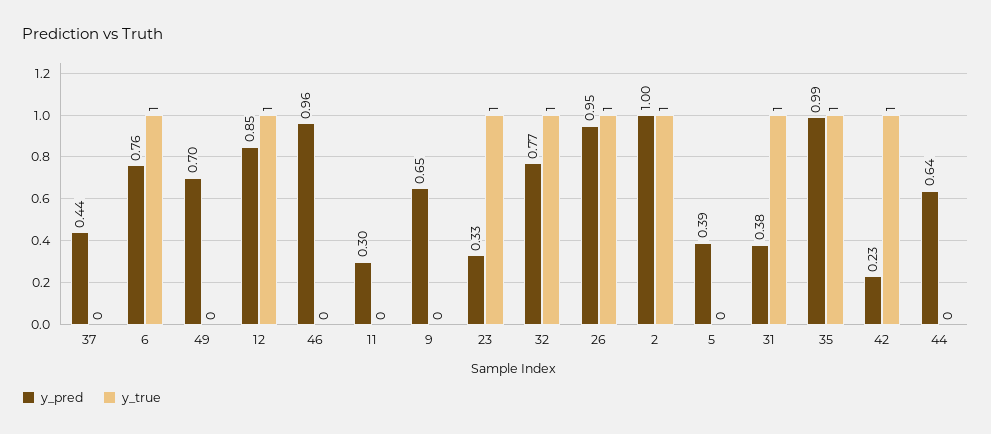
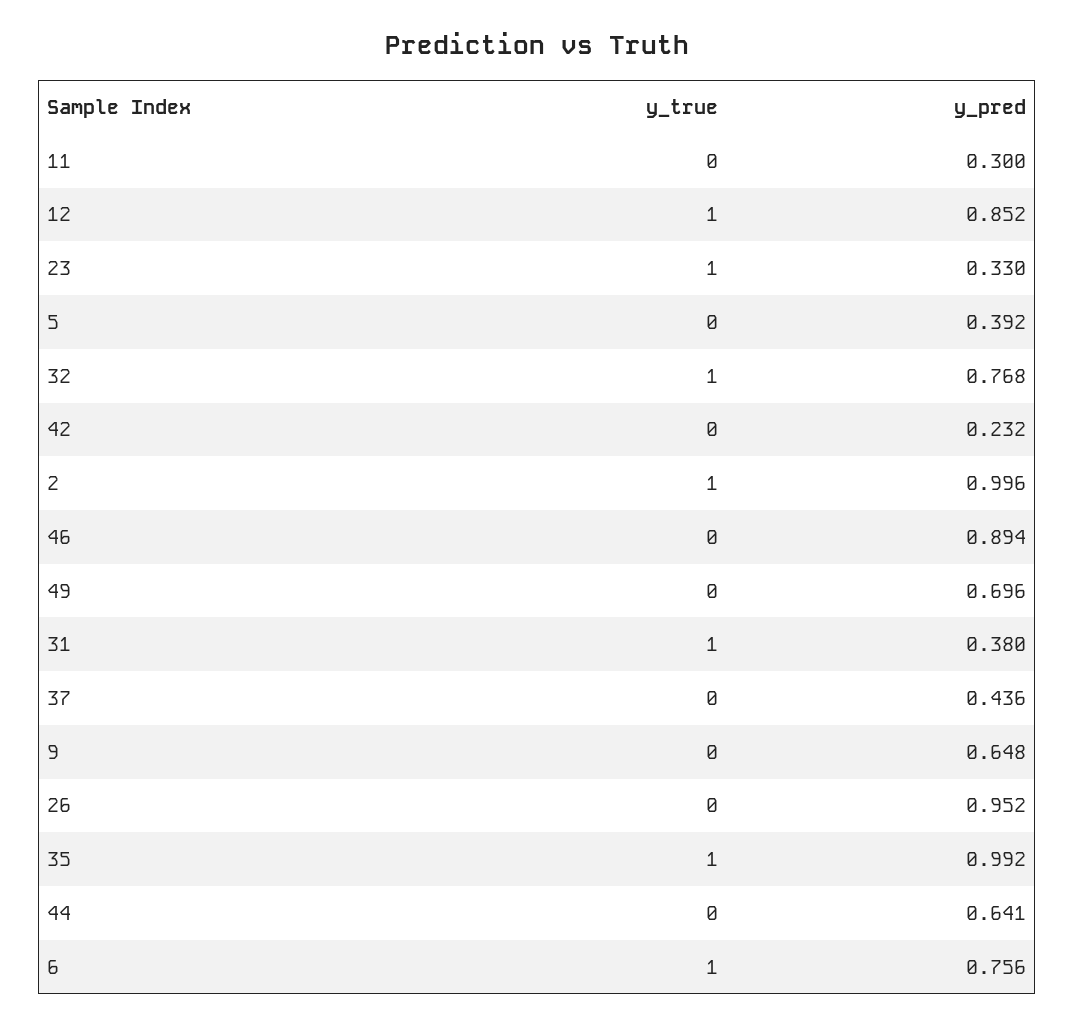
  {
    "y_pred": {
      "37": 0.436,
      "6": 0.756,
      "49": 0.696,
      "12": 0.852,
-     "46": 0.96,
+     "46": 0.894,
      "11": 0.3,
      "9": 0.648,
      "23": 0.33,
      "32": 0.768,
      "26": 0.952,
      "2": 0.996,
      "5": 0.392,
      "31": 0.38,
      "35": 0.992,
      "42": 0.232,
      "44": 0.641
    },
    "y_true": {
      "37": 0,
      "6": 1,
      "49": 0,
      "12": 1,
      "46": 0,
      "11": 0,
      "9": 0,
      "23": 1,
      "32": 1,
-     "26": 1,
+     "26": 0,
      "2": 1,
      "5": 0,
      "31": 1,
      "35": 1,
-     "42": 1,
+     "42": 0,
      "44": 0
    }
  }

